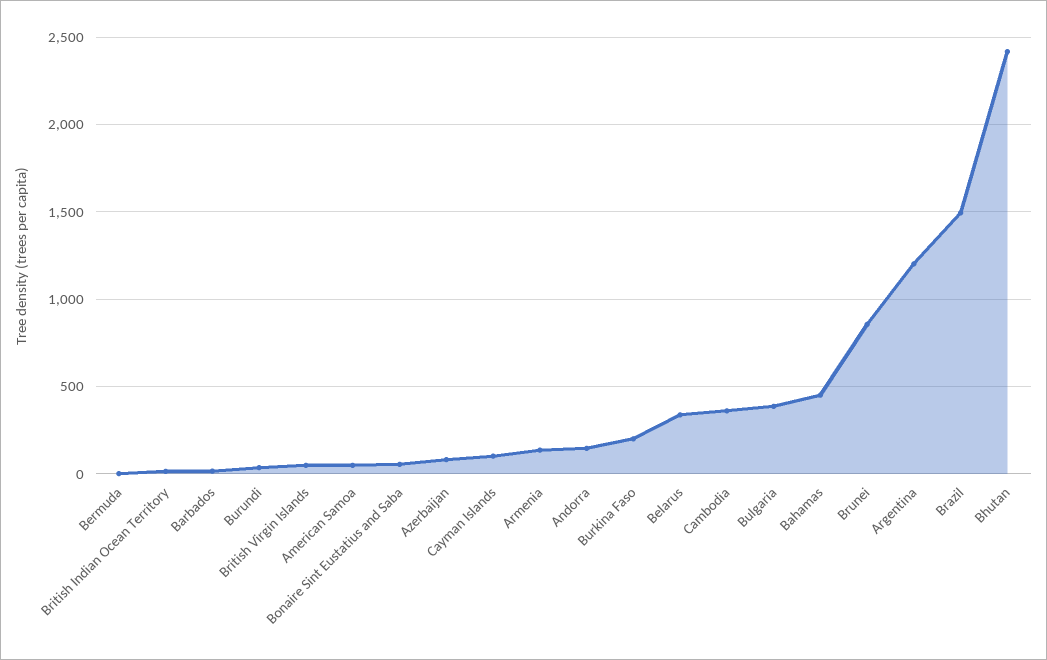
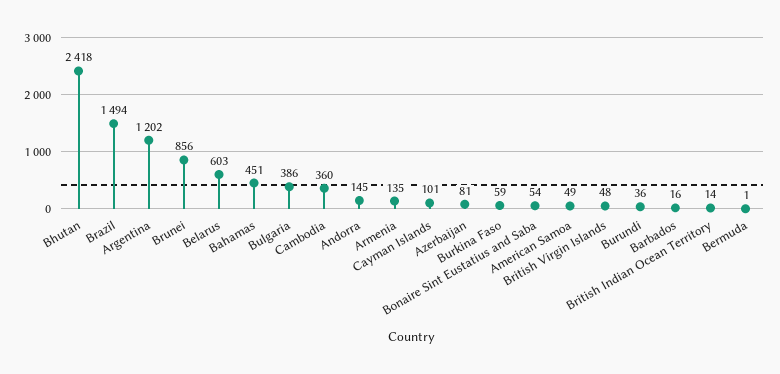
  {
    "Bermuda": 1,
    "British Indian Ocean Territory": 14,
    "Barbados": 16,
    "Burundi": 36,
    "British Virgin Islands": 48,
    "American Samoa": 49,
    "Bonaire Sint Eustatius and Saba": 54,
    "Azerbaijan": 81,
    "Cayman Islands": 101,
    "Armenia": 135,
    "Andorra": 145,
-   "Burkina Faso": 200,
+   "Burkina Faso": 59,
-   "Belarus": 350,
+   "Belarus": 603,
    "Cambodia": 360,
    "Bulgaria": 386,
    "Bahamas": 451,
    "Brunei": 856,
    "Argentina": 1202,
    "Brazil": 1494,
    "Bhutan": 2418
  }

